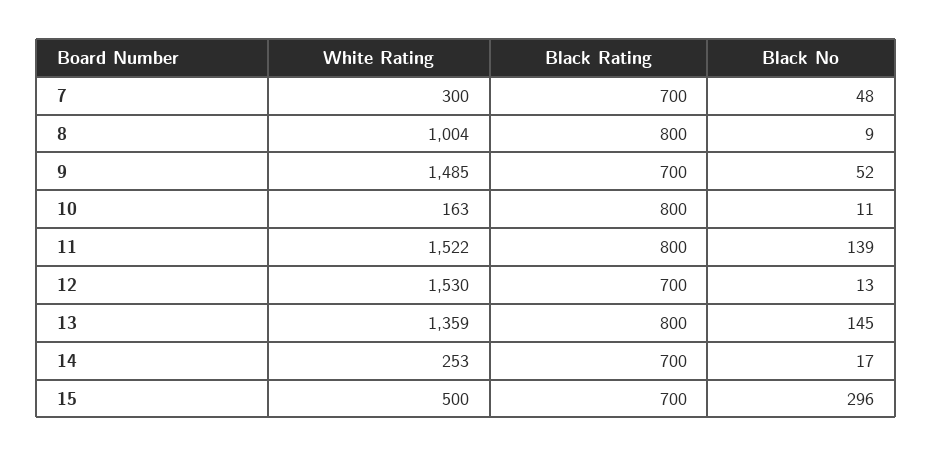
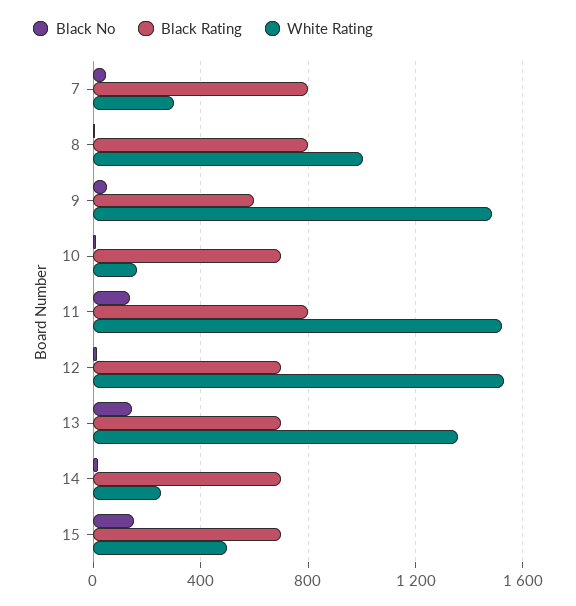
  {
    "White Rating": {
      "7": 300,
      "8": 1004,
      "9": 1485,
      "10": 163,
      "11": 1522,
      "12": 1530,
      "13": 1359,
      "14": 253,
      "15": 500
    },
    "Black Rating": {
-     "7": 700,
+     "7": 800,
      "8": 800,
-     "9": 700,
+     "9": 600,
-     "10": 800,
+     "10": 700,
      "11": 800,
      "12": 700,
-     "13": 800,
+     "13": 700,
      "14": 700,
      "15": 700
    },
    "Black No": {
      "7": 48,
      "8": 9,
      "9": 52,
      "10": 11,
      "11": 139,
      "12": 13,
      "13": 145,
      "14": 17,
-     "15": 296
+     "15": 150
    }
  }

